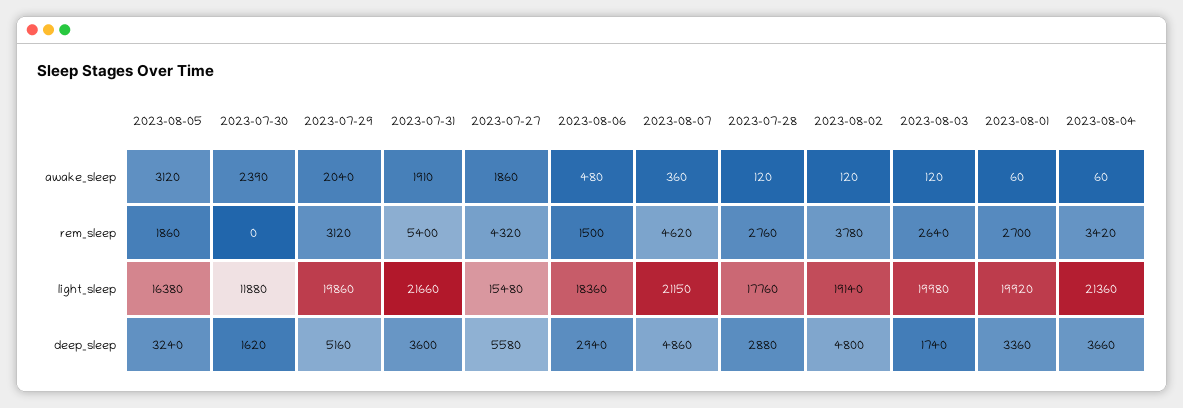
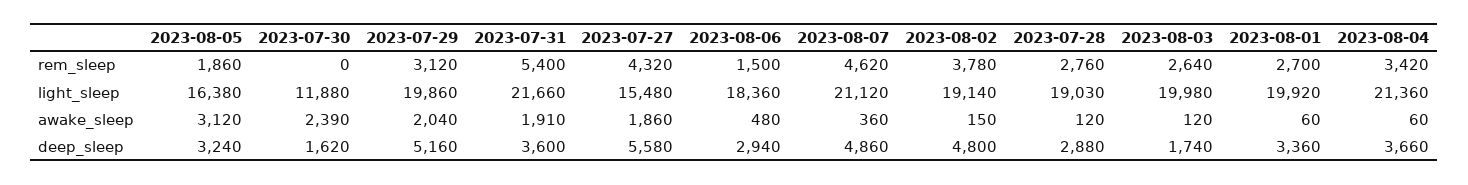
  {
    "2023-08-05": {
      "awake_sleep": 3120,
      "rem_sleep": 1860,
      "light_sleep": 16380,
      "deep_sleep": 3240
    },
    "2023-07-30": {
      "awake_sleep": 2390,
      "rem_sleep": 0,
      "light_sleep": 11880,
      "deep_sleep": 1620
    },
    "2023-07-29": {
      "awake_sleep": 2040,
      "rem_sleep": 3120,
      "light_sleep": 19860,
      "deep_sleep": 5160
    },
    "2023-07-31": {
      "awake_sleep": 1910,
      "rem_sleep": 5400,
      "light_sleep": 21660,
      "deep_sleep": 3600
    },
    "2023-07-27": {
      "awake_sleep": 1860,
      "rem_sleep": 4320,
      "light_sleep": 15480,
      "deep_sleep": 5580
    },
    "2023-08-06": {
      "awake_sleep": 480,
      "rem_sleep": 1500,
      "light_sleep": 18360,
      "deep_sleep": 2940
    },
    "2023-08-07": {
      "awake_sleep": 360,
      "rem_sleep": 4620,
-     "light_sleep": 21150,
+     "light_sleep": 21120,
      "deep_sleep": 4860
    },
    "2023-07-28": {
      "awake_sleep": 120,
      "rem_sleep": 2760,
-     "light_sleep": 17760,
+     "light_sleep": 19030,
      "deep_sleep": 2880
    },
    "2023-08-02": {
-     "awake_sleep": 120,
+     "awake_sleep": 150,
      "rem_sleep": 3780,
      "light_sleep": 19140,
      "deep_sleep": 4800
    },
    "2023-08-03": {
      "awake_sleep": 120,
      "rem_sleep": 2640,
      "light_sleep": 19980,
      "deep_sleep": 1740
    },
    "2023-08-01": {
      "awake_sleep": 60,
      "rem_sleep": 2700,
      "light_sleep": 19920,
      "deep_sleep": 3360
    },
    "2023-08-04": {
      "awake_sleep": 60,
      "rem_sleep": 3420,
      "light_sleep": 21360,
      "deep_sleep": 3660
    }
  }

